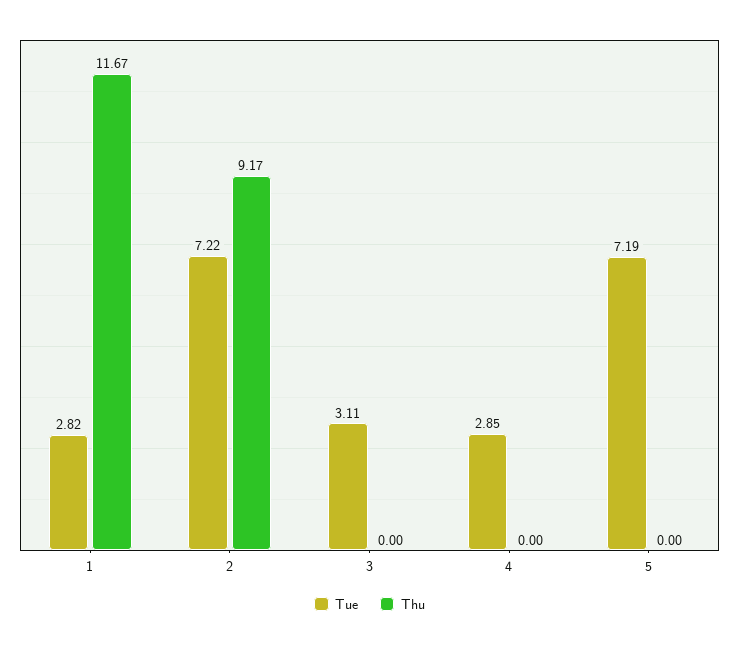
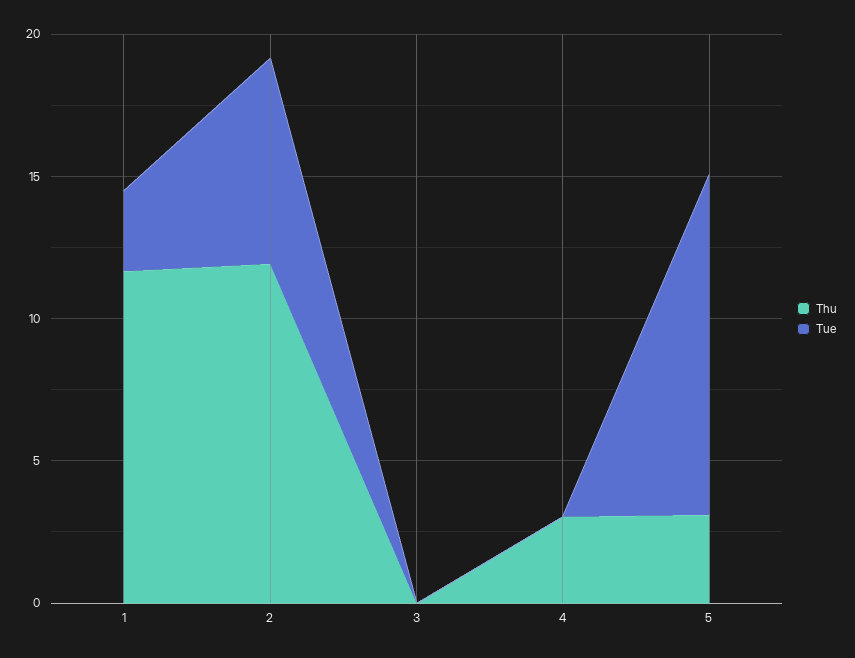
  {
    "Tue": {
      "1": 2.82,
      "2": 7.22,
-     "3": 3.11,
+     "3": 0,
-     "4": 2.85,
+     "4": 0,
-     "5": 7.19
+     "5": 12
    },
    "Thu": {
      "1": 11.67,
-     "2": 9.17,
+     "2": 12,
      "3": 0,
-     "4": 0,
+     "4": 3,
-     "5": 0
+     "5": 3
    }
  }

